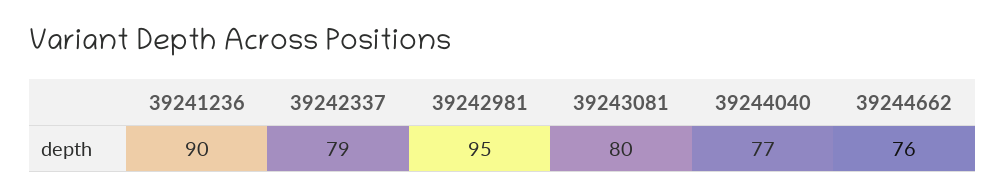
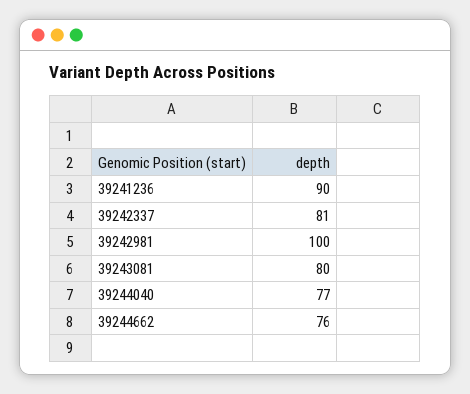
  {
    "39241236": 90,
-   "39242337": 79,
+   "39242337": 81,
-   "39242981": 95,
+   "39242981": 100,
    "39243081": 80,
    "39244040": 77,
    "39244662": 76
  }

